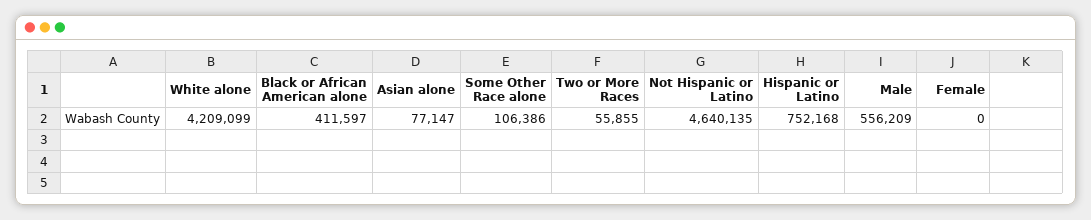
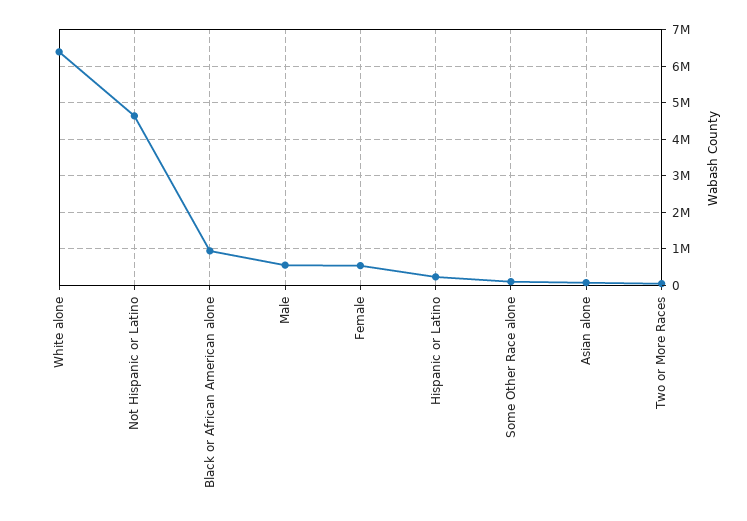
  {
-   "White alone": 4209099,
+   "White alone": 6400000,
-   "Black or African American alone": 411597,
+   "Black or African American alone": 1000000,
    "Asian alone": 77147,
    "Some Other Race alone": 106386,
    "Two or More Races": 55855,
    "Not Hispanic or Latino": 4640135,
-   "Hispanic or Latino": 752168,
+   "Hispanic or Latino": 200000,
    "Male": 556209,
-   "Female": 0
+   "Female": 600000
  }

